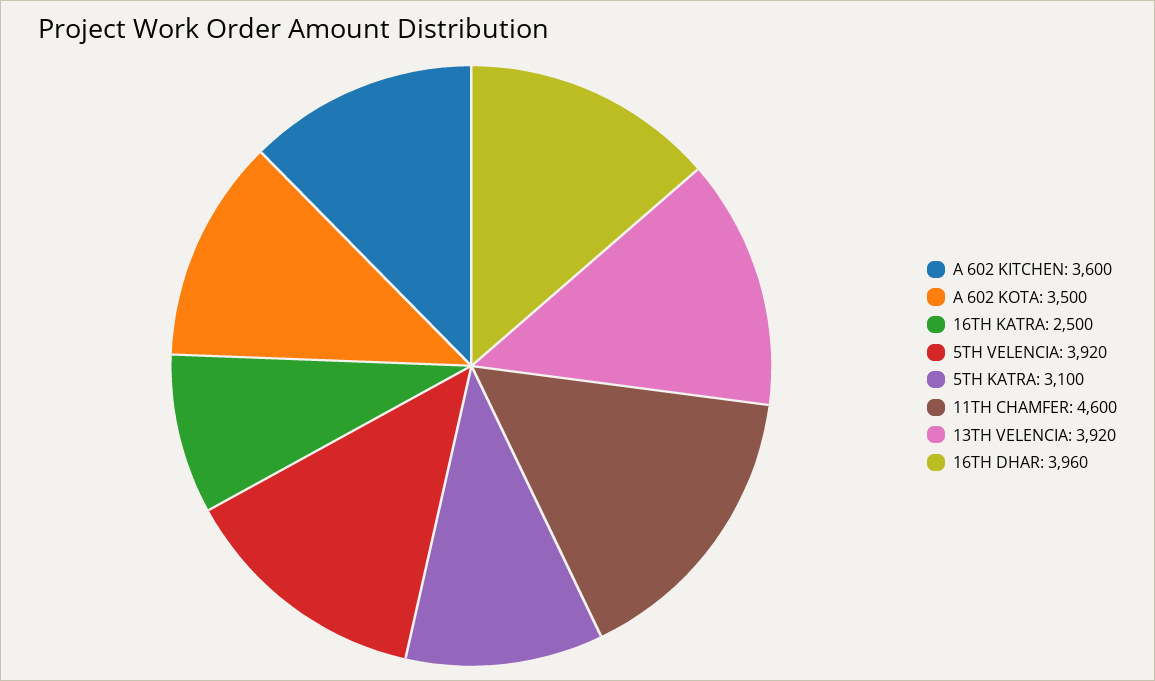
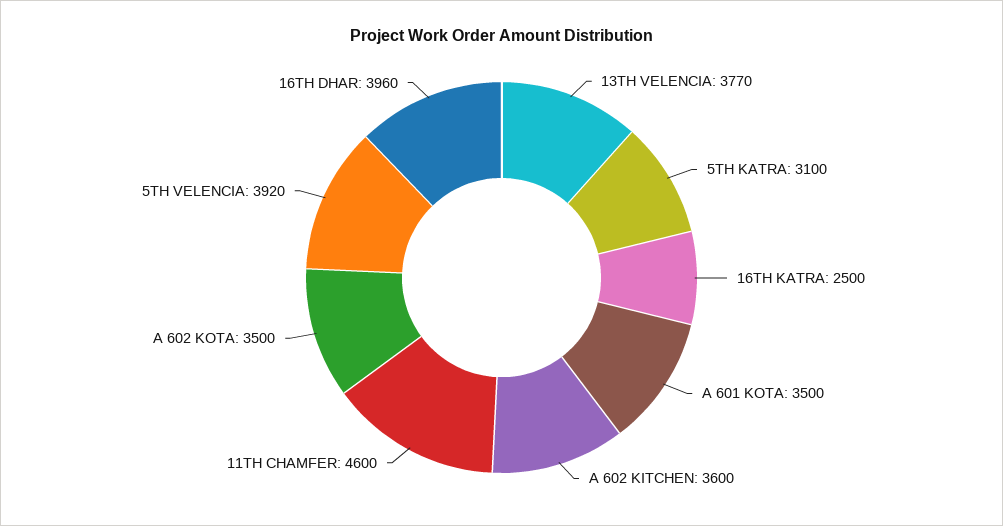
  {
    "A 602 KITCHEN": 3600,
    "A 602 KOTA": 3500,
    "16TH KATRA": 2500,
    "5TH VELENCIA": 3920,
    "5TH KATRA": 3100,
    "11TH CHAMFER": 4600,
-   "13TH VELENCIA": 3920,
+   "13TH VELENCIA": 3770,
-   "16TH DHAR": 3960
+   "16TH DHAR": 3960,
+   "A 601 KOTA": 3500
  }

